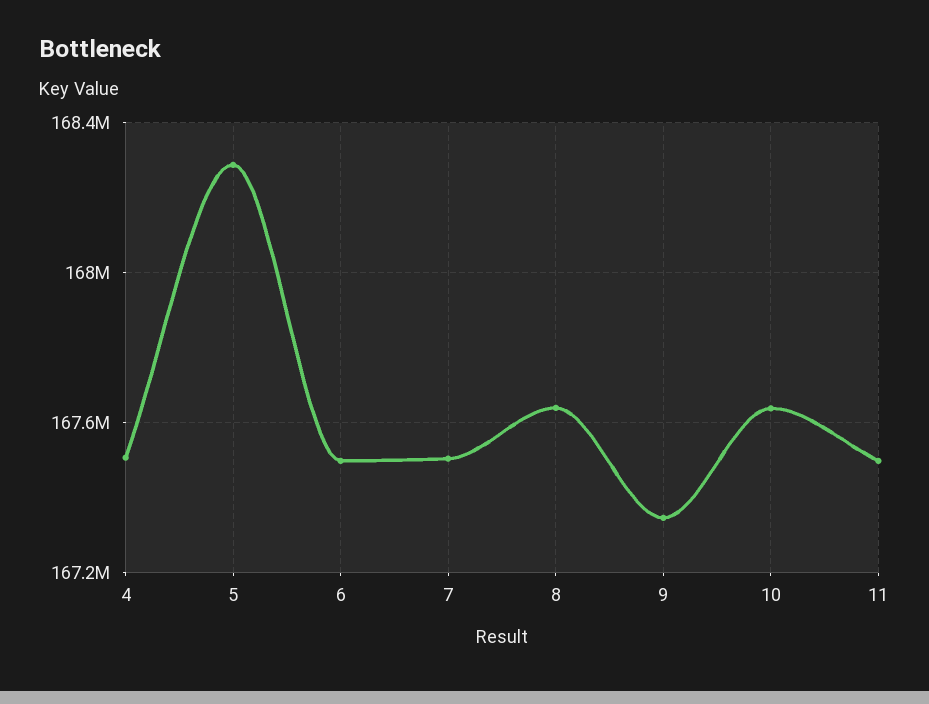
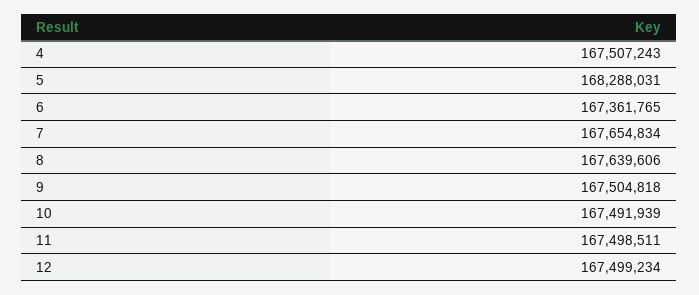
  {
    "4": 167507243,
    "5": 168288031,
-   "6": 167500000,
+   "6": 167361765,
-   "7": 167500000,
+   "7": 167654834,
    "8": 167639606,
-   "9": 167350000,
+   "9": 167504818,
-   "10": 167650000,
+   "10": 167491939,
-   "11": 167498511
+   "11": 167498511,
+   "12": 167499234
  }

